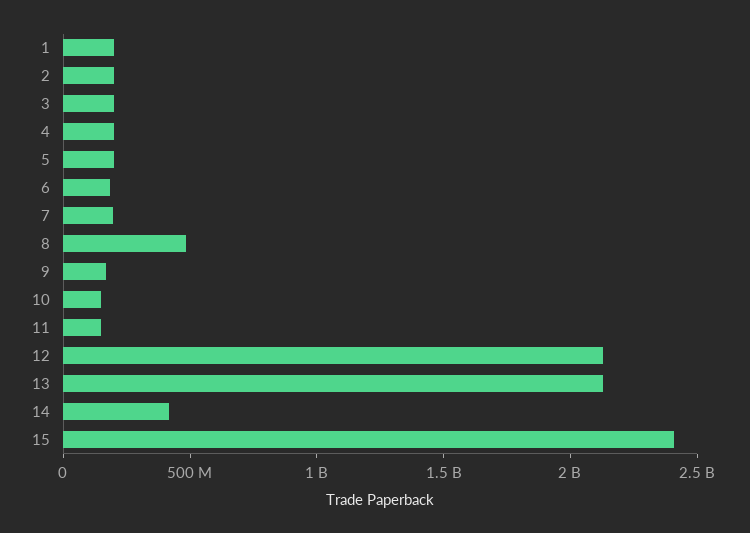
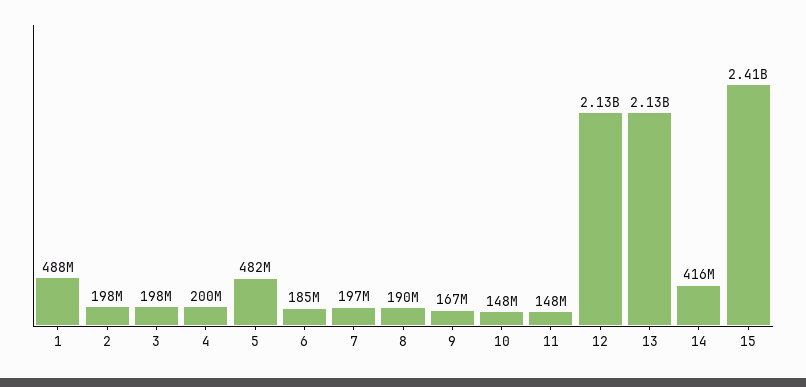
  {
-   "1": 200000000,
+   "1": 488000000,
    "2": 198000000,
    "3": 198000000,
    "4": 200000000,
-   "5": 200000000,
+   "5": 482000000,
    "6": 185000000,
    "7": 197000000,
-   "8": 500000000,
+   "8": 190000000,
    "9": 167000000,
    "10": 148000000,
    "11": 148000000,
    "12": 2130000000,
    "13": 2130000000,
    "14": 416000000,
    "15": 2410000000
  }

